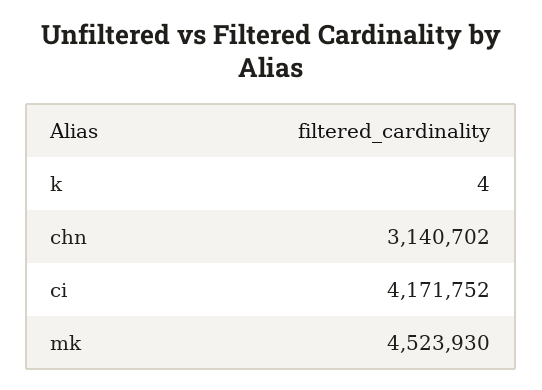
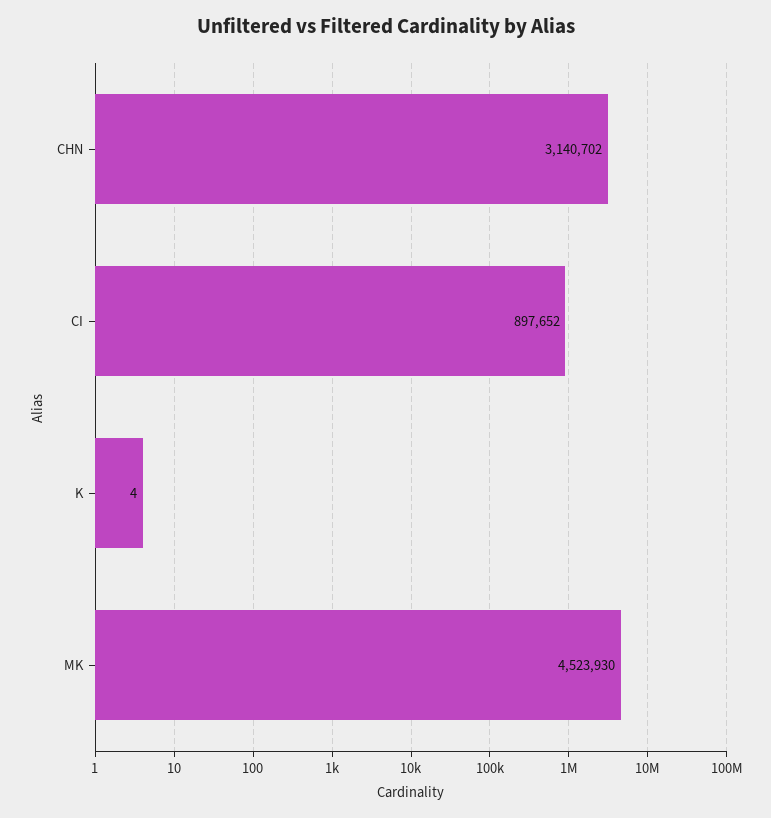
  {
    "k": 4,
    "chn": 3140702,
-   "ci": 4171752,
+   "ci": 897652,
    "mk": 4523930
  }

